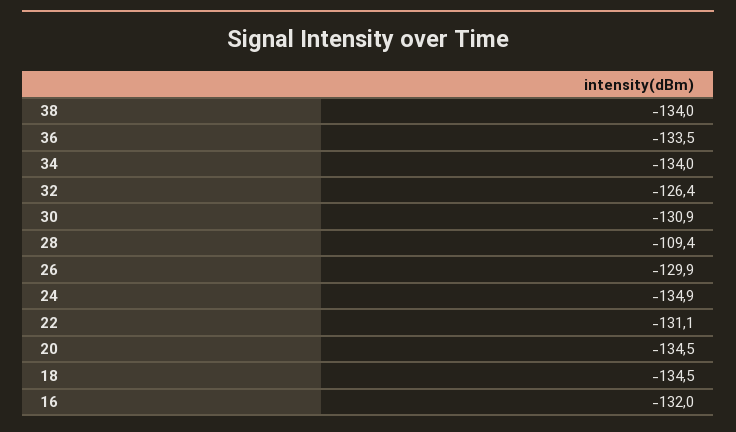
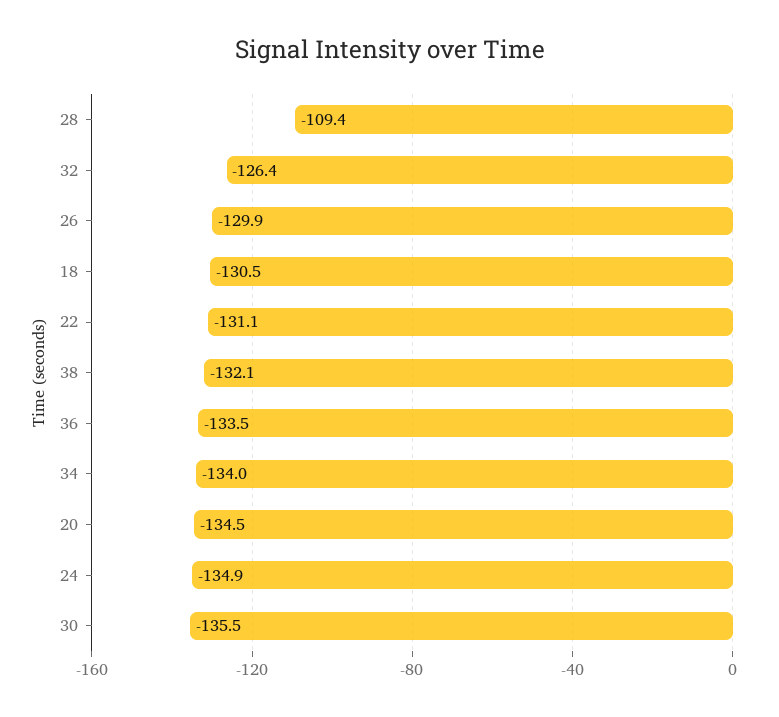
  {
-   "38": -134,
+   "38": -132.1,
    "36": -133.5,
    "34": -134,
    "32": -126.4,
-   "30": -130.9,
+   "30": -135.5,
    "28": -109.4,
    "26": -129.9,
    "24": -134.9,
    "22": -131.1,
    "20": -134.5,
-   "18": -134.5,
+   "18": -130.5
-   "16": -132
  }

